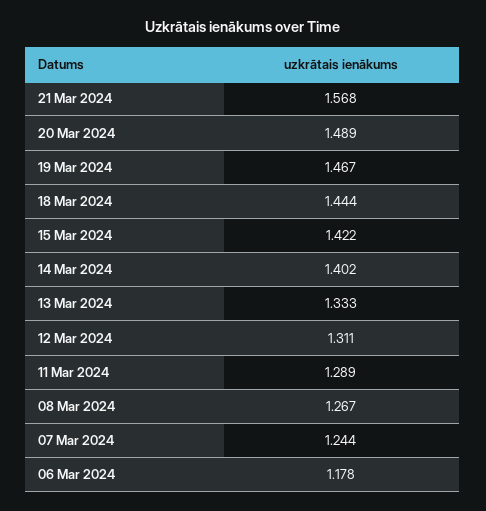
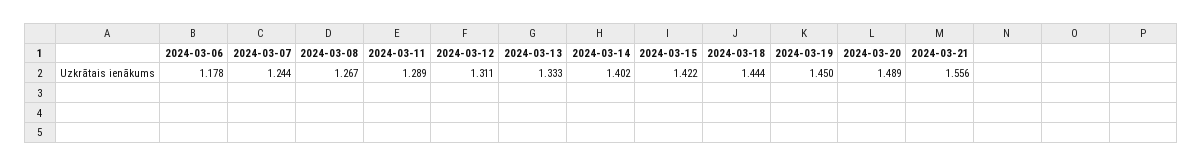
  {
-   "21 Mar 2024": 1.568,
+   "21 Mar 2024": 1.556,
    "20 Mar 2024": 1.489,
-   "19 Mar 2024": 1.467,
+   "19 Mar 2024": 1.45,
    "18 Mar 2024": 1.444,
    "15 Mar 2024": 1.422,
    "14 Mar 2024": 1.402,
    "13 Mar 2024": 1.333,
    "12 Mar 2024": 1.311,
    "11 Mar 2024": 1.289,
    "08 Mar 2024": 1.267,
    "07 Mar 2024": 1.244,
    "06 Mar 2024": 1.178
  }

